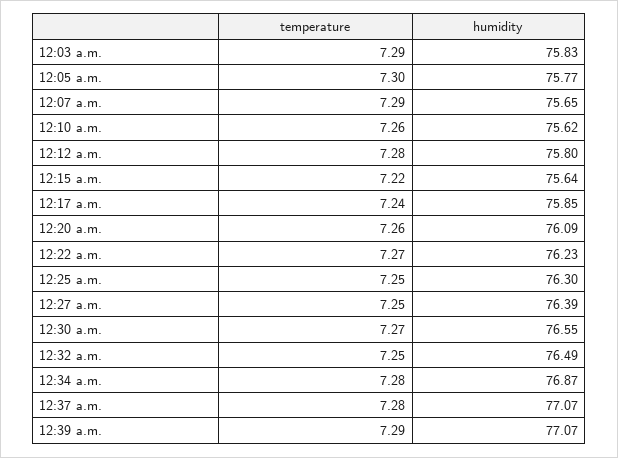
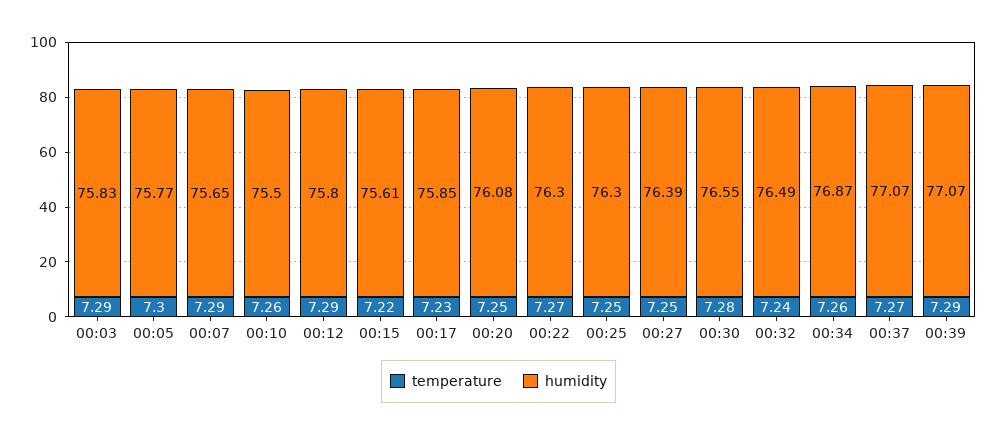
  {
    "temperature": {
      "12:03 a.m.": 7.29,
      "12:05 a.m.": 7.3,
      "12:07 a.m.": 7.29,
      "12:10 a.m.": 7.26,
-     "12:12 a.m.": 7.28,
+     "12:12 a.m.": 7.29,
      "12:15 a.m.": 7.22,
-     "12:17 a.m.": 7.24,
+     "12:17 a.m.": 7.23,
-     "12:20 a.m.": 7.26,
+     "12:20 a.m.": 7.25,
      "12:22 a.m.": 7.27,
      "12:25 a.m.": 7.25,
      "12:27 a.m.": 7.25,
-     "12:30 a.m.": 7.27,
+     "12:30 a.m.": 7.28,
-     "12:32 a.m.": 7.25,
+     "12:32 a.m.": 7.24,
-     "12:34 a.m.": 7.28,
+     "12:34 a.m.": 7.26,
-     "12:37 a.m.": 7.28,
+     "12:37 a.m.": 7.27,
      "12:39 a.m.": 7.29
    },
    "humidity": {
      "12:03 a.m.": 75.83,
      "12:05 a.m.": 75.77,
      "12:07 a.m.": 75.65,
-     "12:10 a.m.": 75.62,
+     "12:10 a.m.": 75.5,
      "12:12 a.m.": 75.8,
-     "12:15 a.m.": 75.64,
+     "12:15 a.m.": 75.61,
      "12:17 a.m.": 75.85,
-     "12:20 a.m.": 76.09,
+     "12:20 a.m.": 76.08,
-     "12:22 a.m.": 76.23,
+     "12:22 a.m.": 76.3,
      "12:25 a.m.": 76.3,
      "12:27 a.m.": 76.39,
      "12:30 a.m.": 76.55,
      "12:32 a.m.": 76.49,
      "12:34 a.m.": 76.87,
      "12:37 a.m.": 77.07,
      "12:39 a.m.": 77.07
    }
  }

